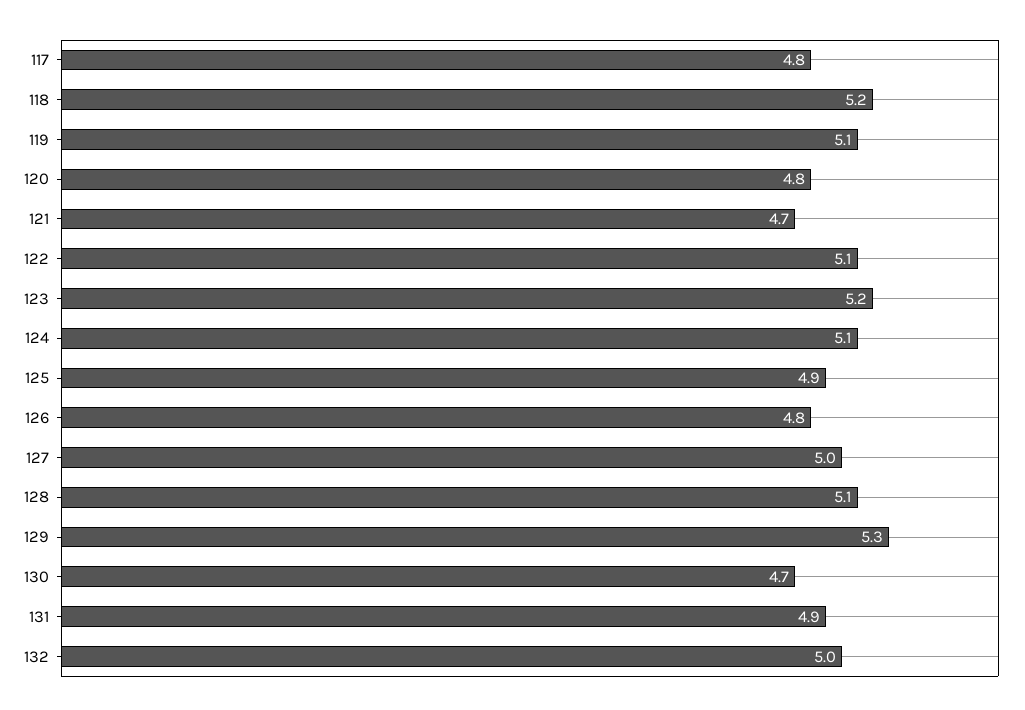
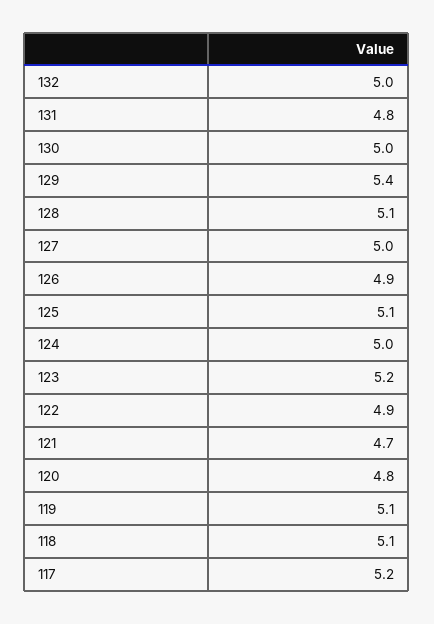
  {
-   "117": 4.8,
+   "117": 5.2,
-   "118": 5.2,
+   "118": 5.1,
    "119": 5.1,
    "120": 4.8,
    "121": 4.7,
-   "122": 5.1,
+   "122": 4.9,
    "123": 5.2,
-   "124": 5.1,
+   "124": 5,
-   "125": 4.9,
+   "125": 5.1,
-   "126": 4.8,
+   "126": 4.9,
    "127": 5,
    "128": 5.1,
-   "129": 5.3,
+   "129": 5.4,
-   "130": 4.7,
+   "130": 5,
-   "131": 4.9,
+   "131": 4.8,
    "132": 5
  }

